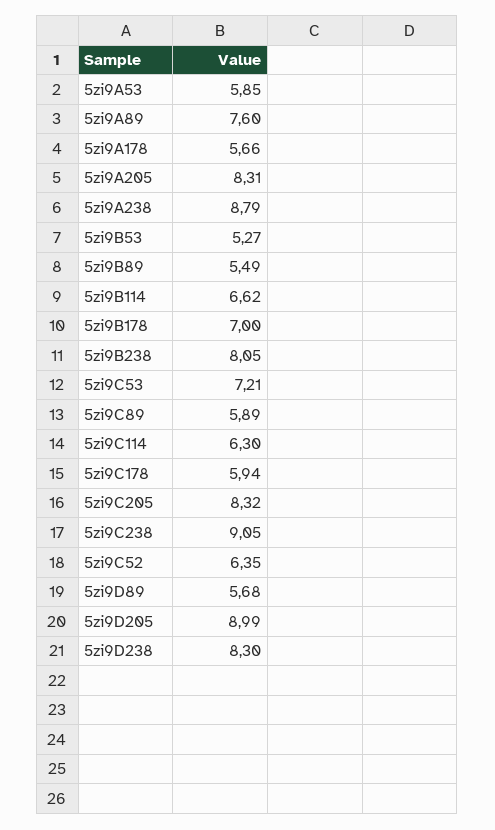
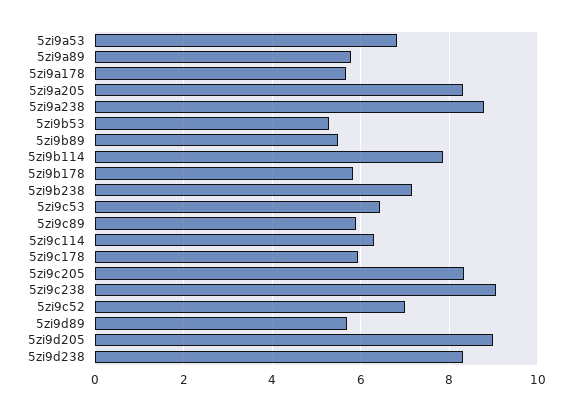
  {
-   "5zi9A53": 5.85,
+   "5zi9A53": 6.8,
-   "5zi9A89": 7.6,
+   "5zi9A89": 5.8,
    "5zi9A178": 5.66,
    "5zi9A205": 8.31,
    "5zi9A238": 8.79,
    "5zi9B53": 5.27,
    "5zi9B89": 5.49,
-   "5zi9B114": 6.62,
+   "5zi9B114": 7.8,
-   "5zi9B178": 7,
+   "5zi9B178": 5.8,
-   "5zi9B238": 8.05,
+   "5zi9B238": 7.2,
-   "5zi9C53": 7.21,
+   "5zi9C53": 6.4,
    "5zi9C89": 5.89,
    "5zi9C114": 6.3,
    "5zi9C178": 5.94,
    "5zi9C205": 8.32,
    "5zi9C238": 9.05,
-   "5zi9C52": 6.35,
+   "5zi9C52": 7,
    "5zi9D89": 5.68,
    "5zi9D205": 8.99,
    "5zi9D238": 8.3
  }

